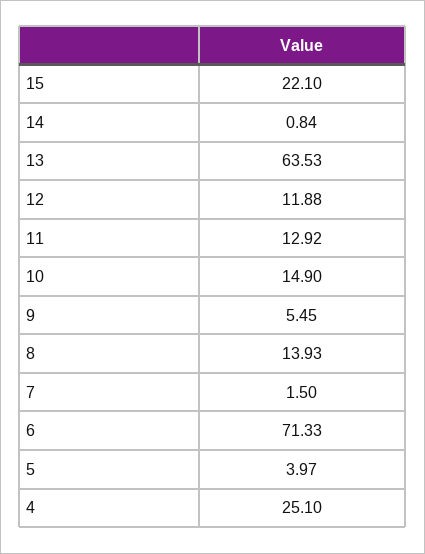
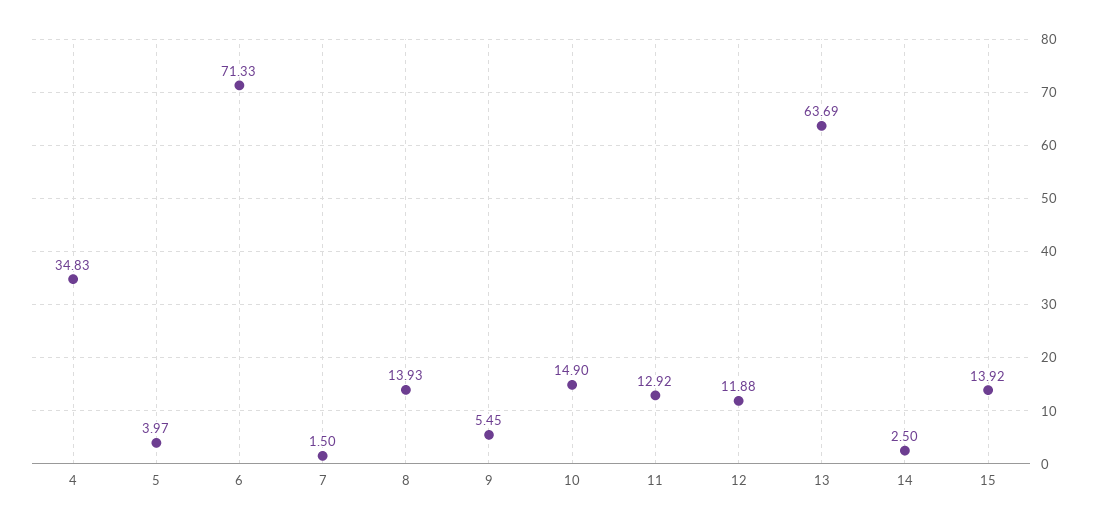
  {
-   "15": 22.1,
+   "15": 13.92,
-   "14": 0.84,
+   "14": 2.5,
-   "13": 63.53,
+   "13": 63.69,
    "12": 11.88,
    "11": 12.92,
    "10": 14.9,
    "9": 5.45,
    "8": 13.93,
    "7": 1.5,
    "6": 71.33,
    "5": 3.97,
-   "4": 25.1
+   "4": 34.83
  }

